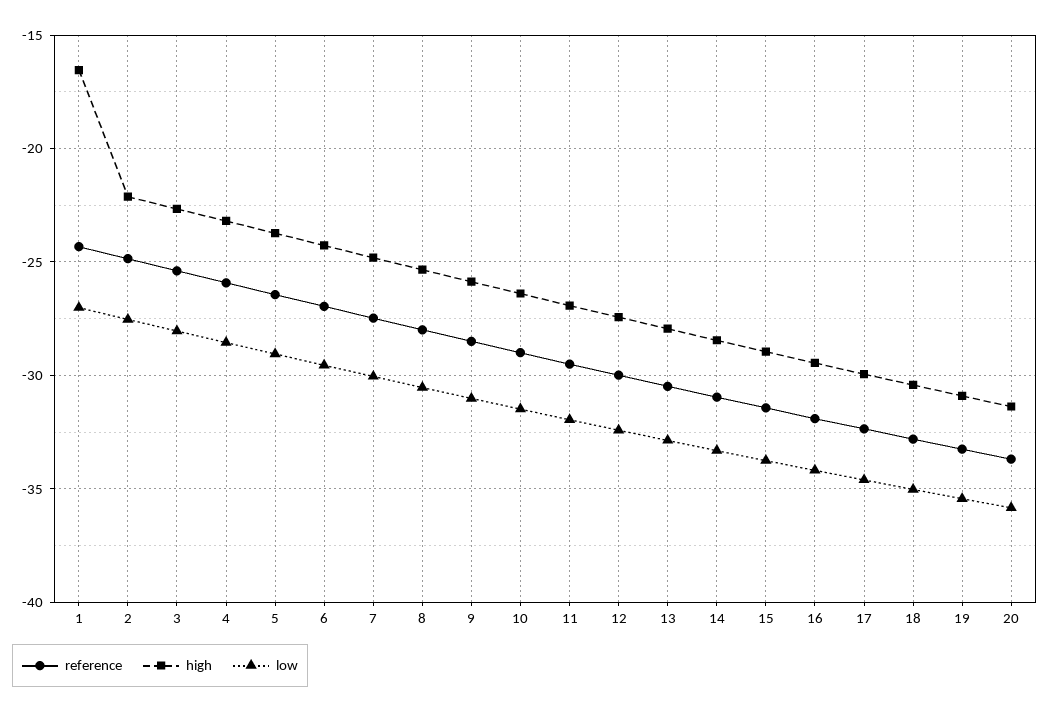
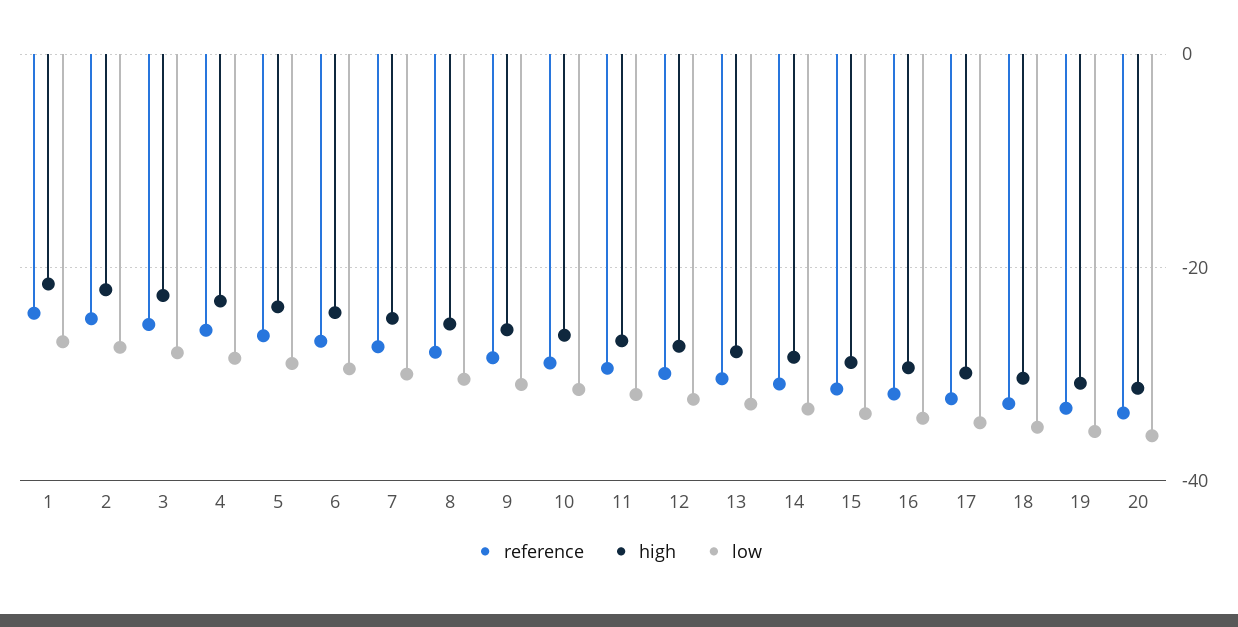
  {
    "reference": {
      "1": -24.5,
      "2": -25,
      "3": -25.5,
      "4": -26,
      "5": -26.5,
      "6": -27,
      "7": -27.5,
      "8": -28,
      "9": -28.5,
      "10": -29,
      "11": -29.5,
      "12": -30,
      "13": -30.5,
      "14": -31,
      "15": -31.5,
      "16": -32,
      "17": -32.5,
      "18": -33,
      "19": -33.5,
      "20": -33.5
    },
    "high": {
-     "1": -16.5,
+     "1": -22,
      "2": -22,
      "3": -22.5,
      "4": -23,
      "5": -23.5,
      "6": -24.5,
      "7": -25,
      "8": -25.5,
      "9": -26,
      "10": -26.5,
      "11": -27,
      "12": -27.5,
      "13": -28,
      "14": -28.5,
      "15": -29,
      "16": -29.5,
      "17": -30,
      "18": -30.5,
      "19": -31,
      "20": -31.5
    },
    "low": {
      "1": -27,
      "2": -27.5,
      "3": -28,
      "4": -28.5,
      "5": -29,
      "6": -29.5,
      "7": -30,
      "8": -30.5,
      "9": -31,
      "10": -31.5,
      "11": -32,
      "12": -32.5,
      "13": -33,
      "14": -33.5,
      "15": -34,
      "16": -34,
      "17": -34.5,
      "18": -35,
      "19": -35.5,
      "20": -36
    }
  }

